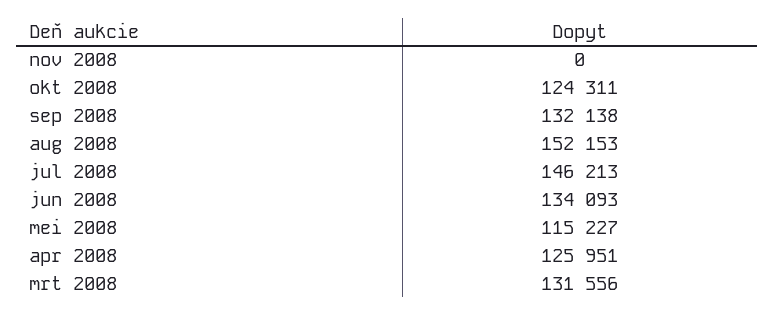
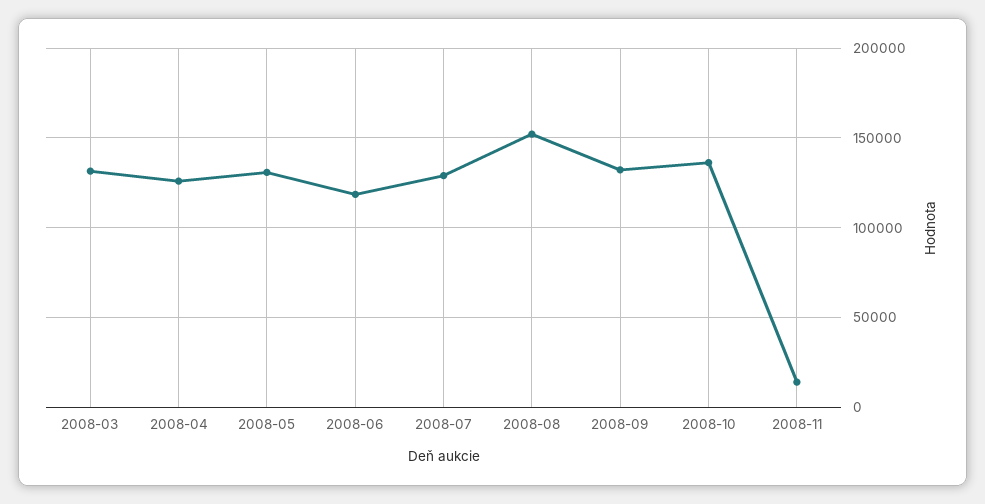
  {
-   "nov 2008": 0,
+   "nov 2008": 15000,
-   "okt 2008": 124311,
+   "okt 2008": 135000,
    "sep 2008": 132138,
    "aug 2008": 152153,
-   "jul 2008": 146213,
+   "jul 2008": 130000,
-   "jun 2008": 134093,
+   "jun 2008": 120000,
-   "mei 2008": 115227,
+   "mei 2008": 130000,
    "apr 2008": 125951,
    "mrt 2008": 131556
  }

